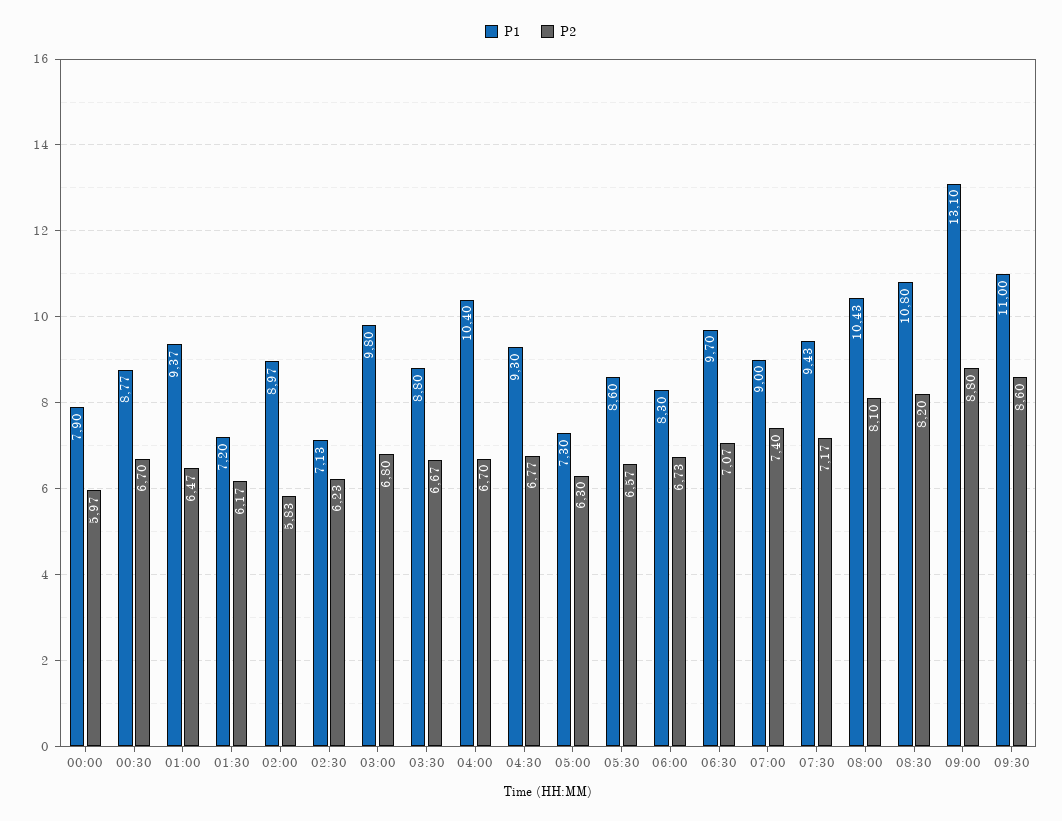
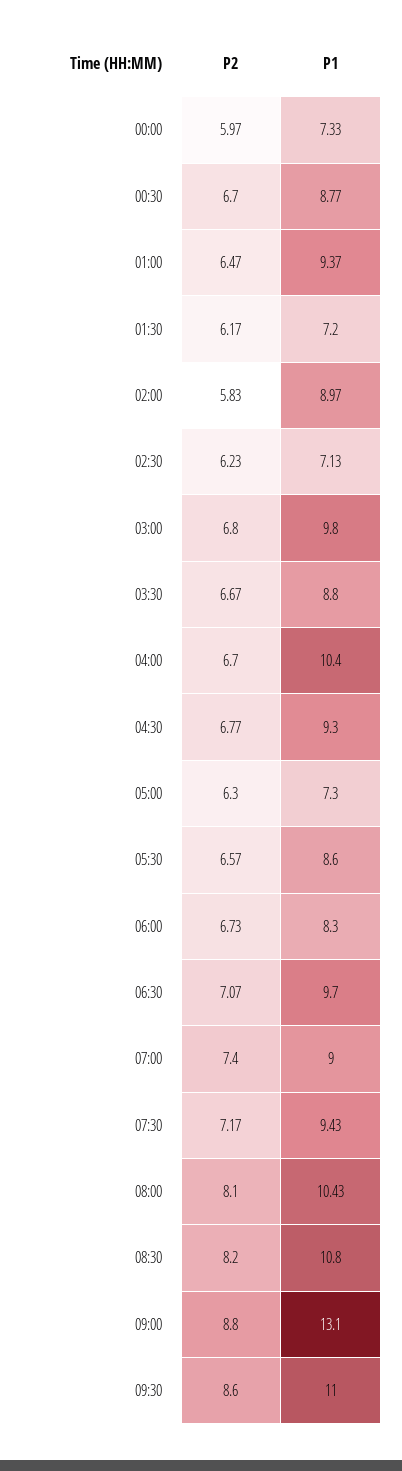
  {
    "P1": {
-     "00:00": 7.9,
+     "00:00": 7.33,
      "00:30": 8.77,
      "01:00": 9.37,
      "01:30": 7.2,
      "02:00": 8.97,
      "02:30": 7.13,
      "03:00": 9.8,
      "03:30": 8.8,
      "04:00": 10.4,
      "04:30": 9.3,
      "05:00": 7.3,
      "05:30": 8.6,
      "06:00": 8.3,
      "06:30": 9.7,
      "07:00": 9,
      "07:30": 9.43,
      "08:00": 10.43,
      "08:30": 10.8,
      "09:00": 13.1,
      "09:30": 11
    },
    "P2": {
      "00:00": 5.97,
      "00:30": 6.7,
      "01:00": 6.47,
      "01:30": 6.17,
      "02:00": 5.83,
      "02:30": 6.23,
      "03:00": 6.8,
      "03:30": 6.67,
      "04:00": 6.7,
      "04:30": 6.77,
      "05:00": 6.3,
      "05:30": 6.57,
      "06:00": 6.73,
      "06:30": 7.07,
      "07:00": 7.4,
      "07:30": 7.17,
      "08:00": 8.1,
      "08:30": 8.2,
      "09:00": 8.8,
      "09:30": 8.6
    }
  }

